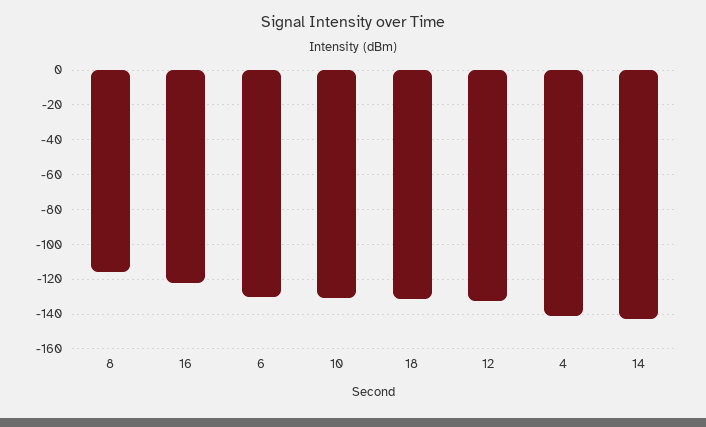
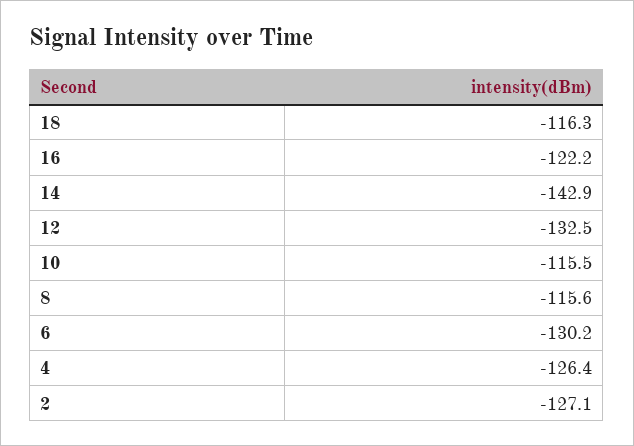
  {
    "8": -115.6,
    "16": -122.2,
    "6": -130.2,
-   "10": -130,
+   "10": -115.5,
-   "18": -130,
+   "18": -116.3,
    "12": -132.5,
-   "4": -140,
+   "4": -126.4,
-   "14": -142.9
+   "14": -142.9,
+   "2": -127.1
  }

